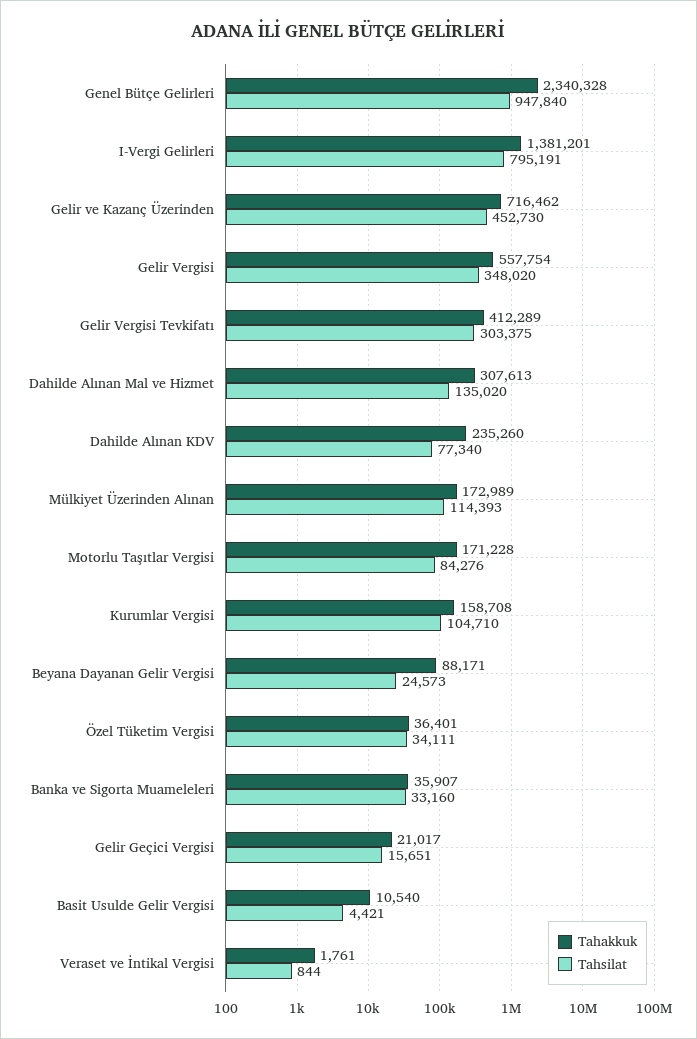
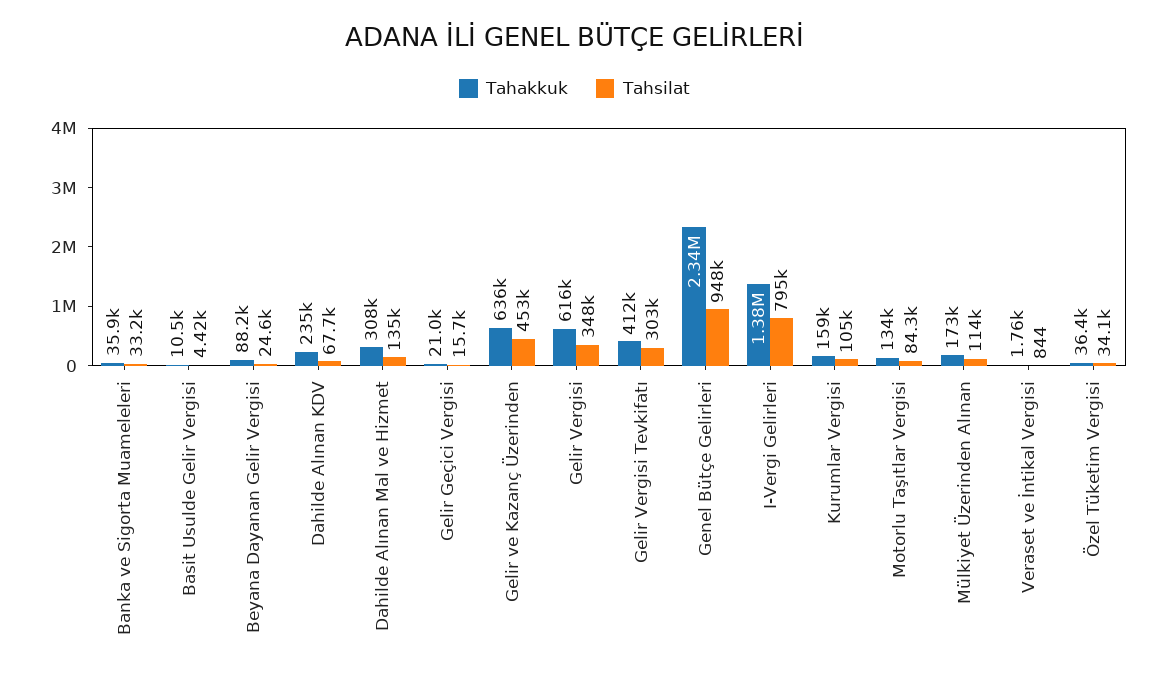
  {
    "Tahakkuk": {
      "Genel Bütçe Gelirleri": 2340328,
      "I-Vergi Gelirleri": 1381201,
-     "Gelir ve Kazanç Üzerinden": 716462,
+     "Gelir ve Kazanç Üzerinden": 636000,
-     "Gelir Vergisi": 557754,
+     "Gelir Vergisi": 616000,
      "Gelir Vergisi Tevkifatı": 412289,
      "Dahilde Alınan Mal ve Hizmet": 307613,
      "Dahilde Alınan KDV": 235260,
      "Mülkiyet Üzerinden Alınan": 172989,
-     "Motorlu Taşıtlar Vergisi": 171228,
+     "Motorlu Taşıtlar Vergisi": 134000,
      "Kurumlar Vergisi": 158708,
      "Beyana Dayanan Gelir Vergisi": 88171,
      "Özel Tüketim Vergisi": 36401,
      "Banka ve Sigorta Muameleleri": 35907,
      "Gelir Geçici Vergisi": 21017,
      "Basit Usulde Gelir Vergisi": 10540,
      "Veraset ve İntikal Vergisi": 1761
    },
    "Tahsilat": {
      "Genel Bütçe Gelirleri": 947840,
      "I-Vergi Gelirleri": 795191,
      "Gelir ve Kazanç Üzerinden": 452730,
      "Gelir Vergisi": 348020,
      "Gelir Vergisi Tevkifatı": 303375,
      "Dahilde Alınan Mal ve Hizmet": 135020,
-     "Dahilde Alınan KDV": 77340,
+     "Dahilde Alınan KDV": 67700,
      "Mülkiyet Üzerinden Alınan": 114393,
      "Motorlu Taşıtlar Vergisi": 84276,
      "Kurumlar Vergisi": 104710,
      "Beyana Dayanan Gelir Vergisi": 24573,
      "Özel Tüketim Vergisi": 34111,
      "Banka ve Sigorta Muameleleri": 33160,
      "Gelir Geçici Vergisi": 15651,
      "Basit Usulde Gelir Vergisi": 4421,
      "Veraset ve İntikal Vergisi": 844
    }
  }

